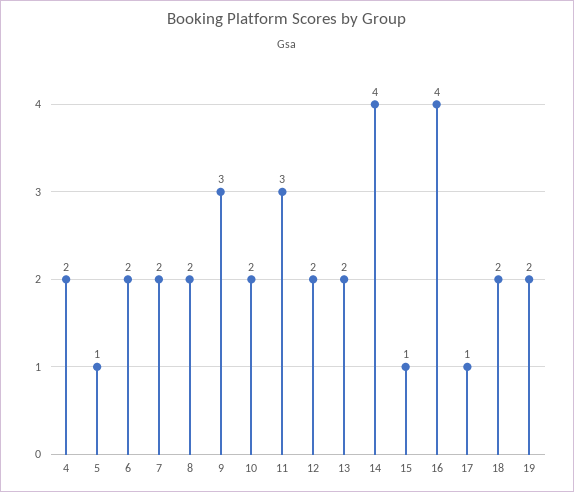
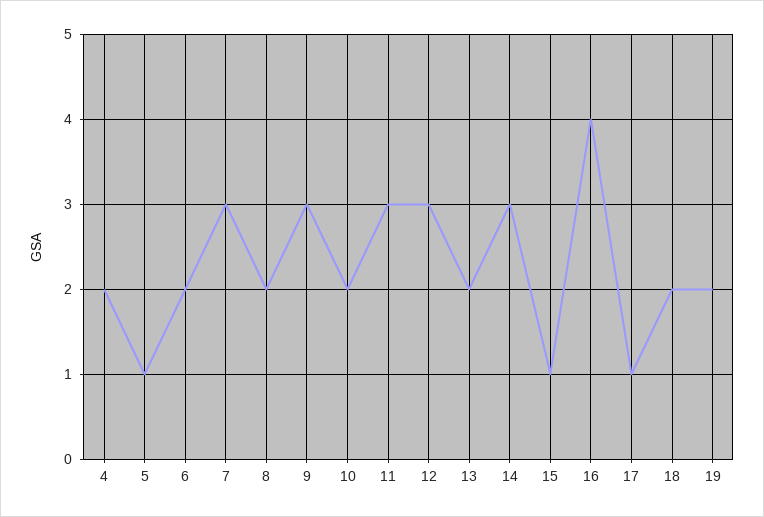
  {
    "4": 2,
    "5": 1,
    "6": 2,
-   "7": 2,
+   "7": 3,
    "8": 2,
    "9": 3,
    "10": 2,
    "11": 3,
-   "12": 2,
+   "12": 3,
    "13": 2,
-   "14": 4,
+   "14": 3,
    "15": 1,
    "16": 4,
    "17": 1,
    "18": 2,
    "19": 2
  }

